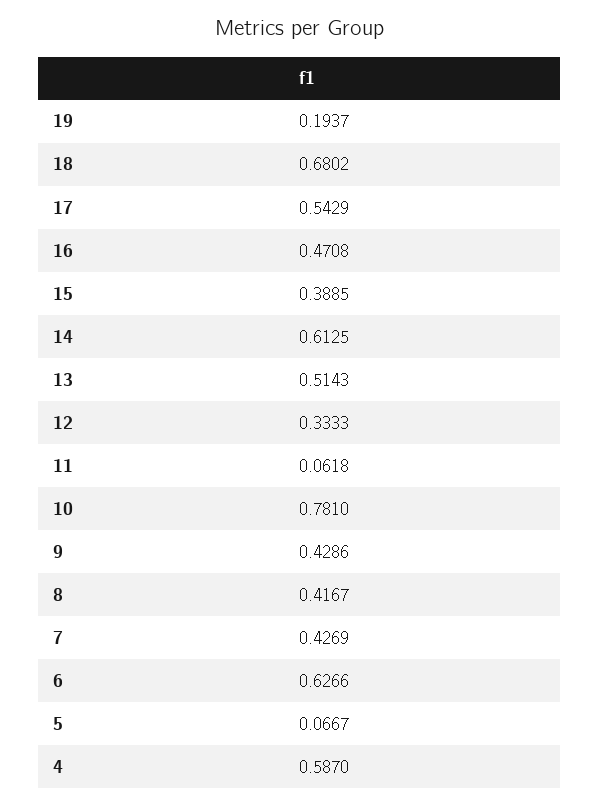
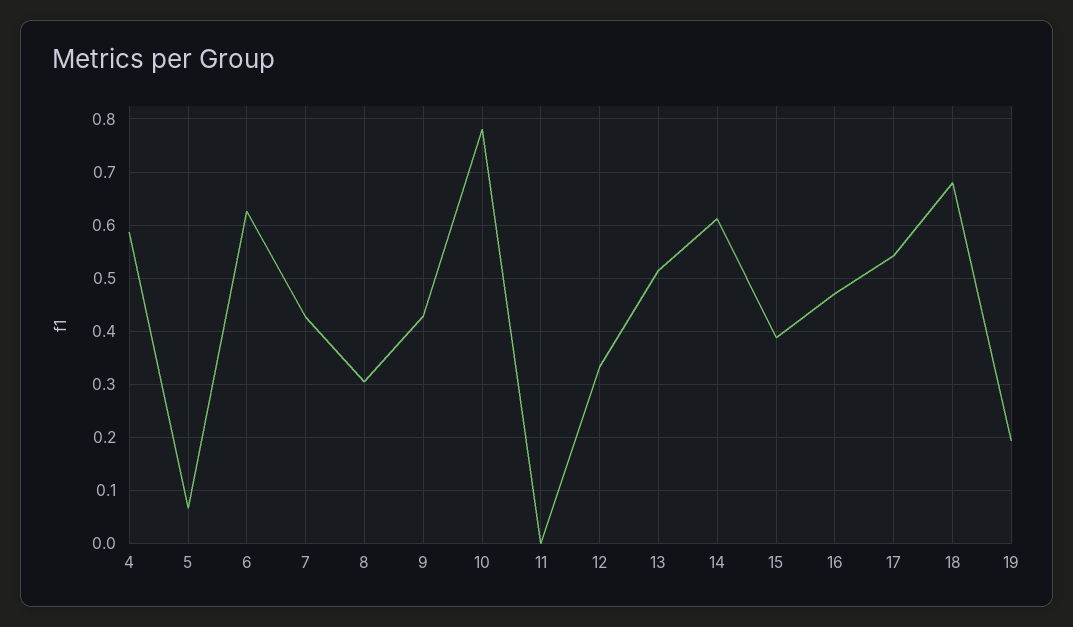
  {
    "19": 0.1937,
    "18": 0.6802,
    "17": 0.5429,
    "16": 0.4708,
    "15": 0.3885,
    "14": 0.6125,
    "13": 0.5143,
    "12": 0.3333,
-   "11": 0.0618,
+   "11": 0,
    "10": 0.781,
    "9": 0.4286,
-   "8": 0.4167,
+   "8": 0.3,
    "7": 0.4269,
    "6": 0.6266,
    "5": 0.0667,
    "4": 0.587
  }

